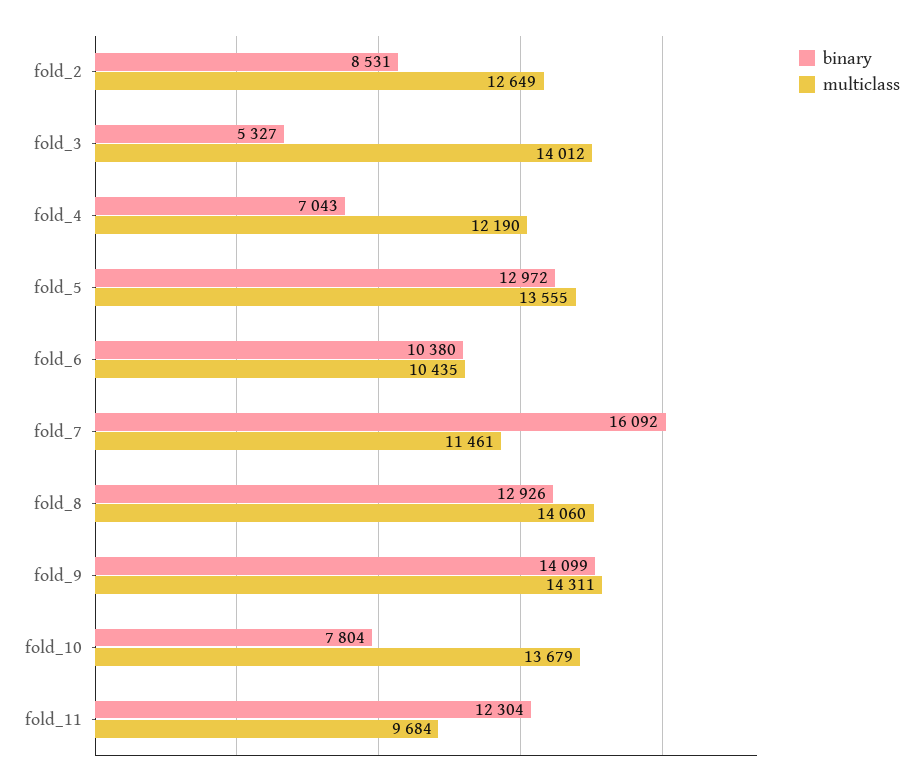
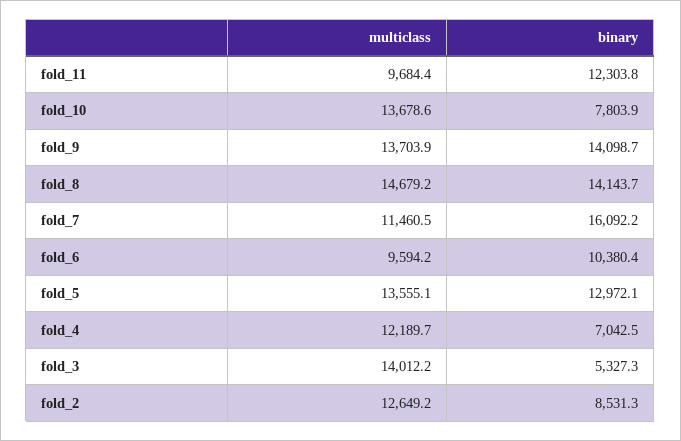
  {
    "binary": {
      "fold_2": 8531.3,
      "fold_3": 5327.3,
      "fold_4": 7042.5,
      "fold_5": 12972.1,
      "fold_6": 10380.4,
      "fold_7": 16092.2,
-     "fold_8": 12926,
+     "fold_8": 14143.7,
      "fold_9": 14098.7,
      "fold_10": 7803.9,
      "fold_11": 12303.8
    },
    "multiclass": {
      "fold_2": 12649.2,
      "fold_3": 14012.2,
      "fold_4": 12189.7,
      "fold_5": 13555.1,
-     "fold_6": 10435,
+     "fold_6": 9594.2,
      "fold_7": 11460.5,
-     "fold_8": 14060,
+     "fold_8": 14679.2,
-     "fold_9": 14311,
+     "fold_9": 13703.9,
      "fold_10": 13678.6,
      "fold_11": 9684.4
    }
  }

